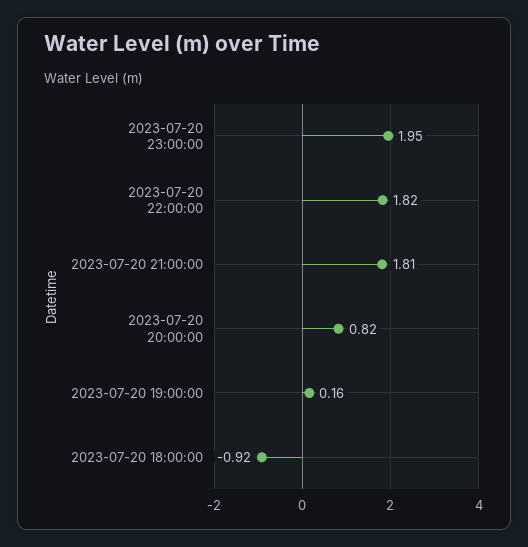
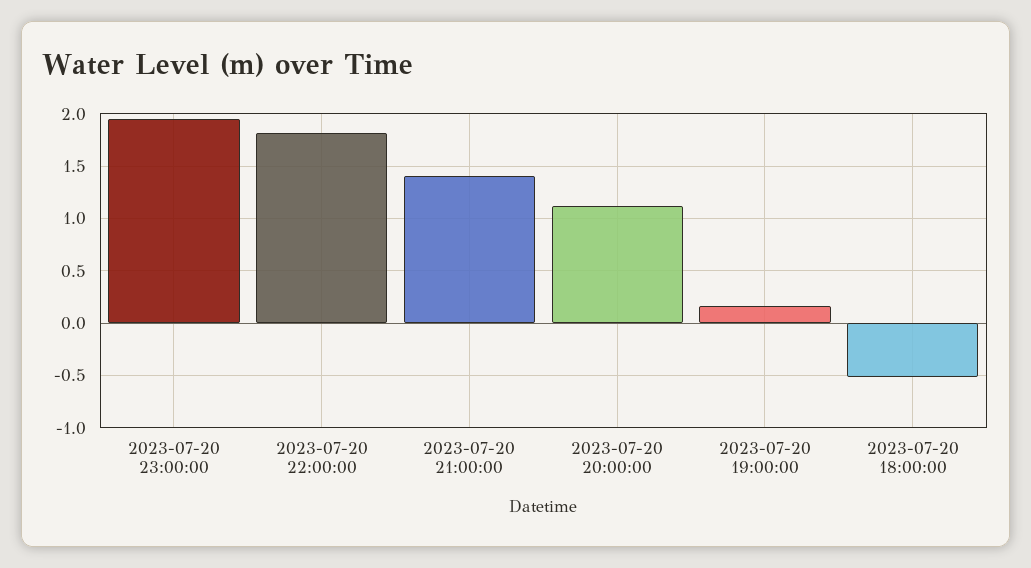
  {
    "2023-07-20 23:00:00": 1.95,
    "2023-07-20 22:00:00": 1.82,
-   "2023-07-20 21:00:00": 1.81,
+   "2023-07-20 21:00:00": 1.4,
-   "2023-07-20 20:00:00": 0.82,
+   "2023-07-20 20:00:00": 1.1,
    "2023-07-20 19:00:00": 0.16,
-   "2023-07-20 18:00:00": -0.92
+   "2023-07-20 18:00:00": -0.5
  }

